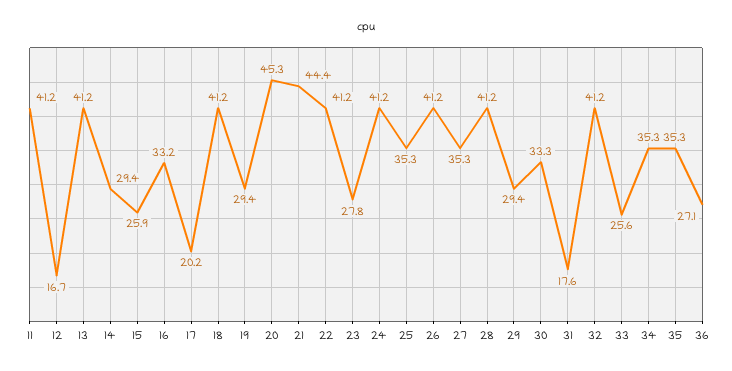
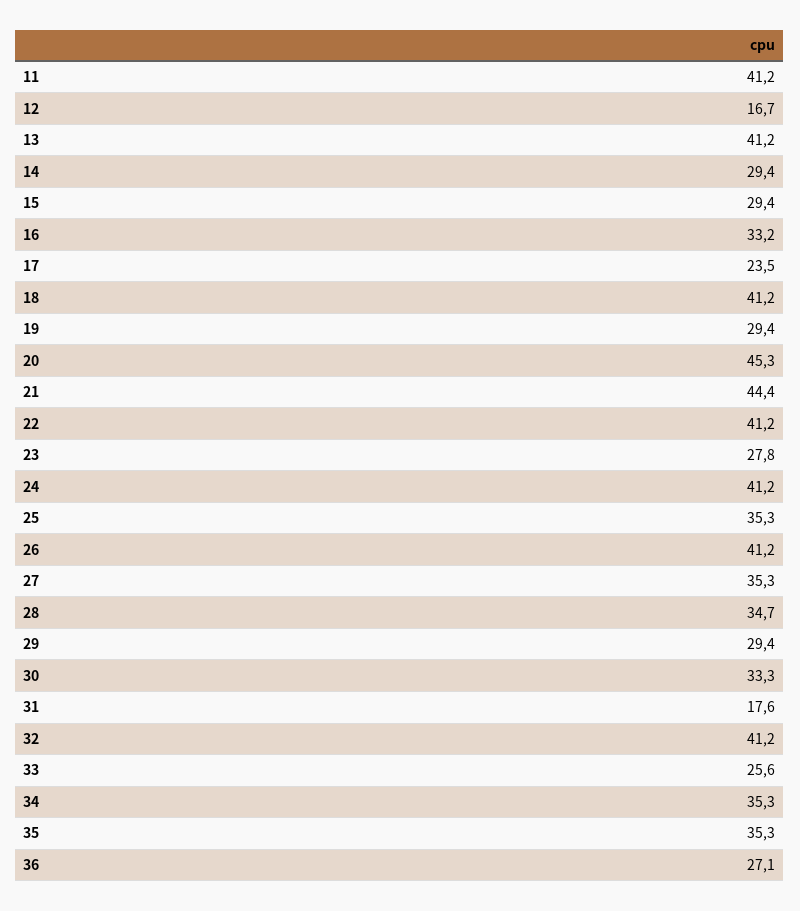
  {
    "11": 41.2,
    "12": 16.7,
    "13": 41.2,
    "14": 29.4,
-   "15": 25.9,
+   "15": 29.4,
    "16": 33.2,
-   "17": 20.2,
+   "17": 23.5,
    "18": 41.2,
    "19": 29.4,
    "20": 45.3,
    "21": 44.4,
    "22": 41.2,
    "23": 27.8,
    "24": 41.2,
    "25": 35.3,
    "26": 41.2,
    "27": 35.3,
-   "28": 41.2,
+   "28": 34.7,
    "29": 29.4,
    "30": 33.3,
    "31": 17.6,
    "32": 41.2,
    "33": 25.6,
    "34": 35.3,
    "35": 35.3,
    "36": 27.1
  }

